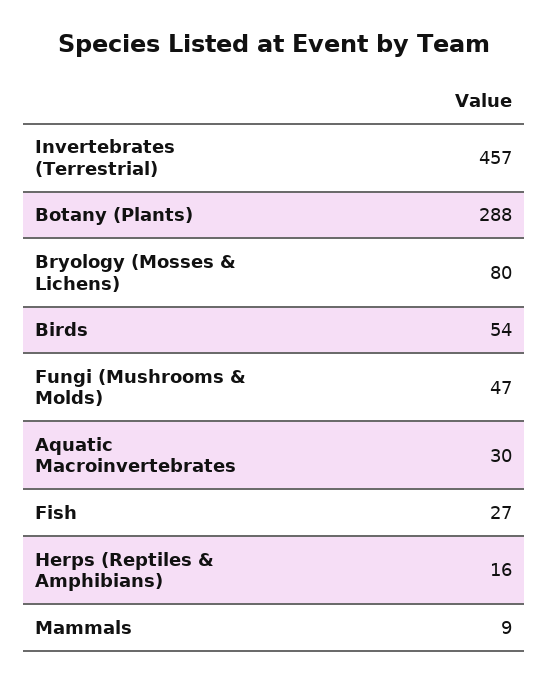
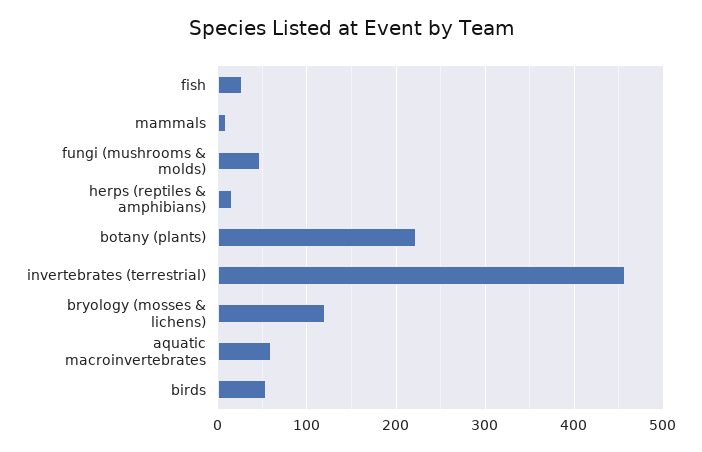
  {
    "Invertebrates (Terrestrial)": 457,
-   "Botany (Plants)": 288,
+   "Botany (Plants)": 220,
-   "Bryology (Mosses & Lichens)": 80,
+   "Bryology (Mosses & Lichens)": 120,
    "Birds": 54,
    "Fungi (Mushrooms & Molds)": 47,
-   "Aquatic Macroinvertebrates": 30,
+   "Aquatic Macroinvertebrates": 60,
    "Fish": 27,
    "Herps (Reptiles & Amphibians)": 16,
    "Mammals": 9
  }

